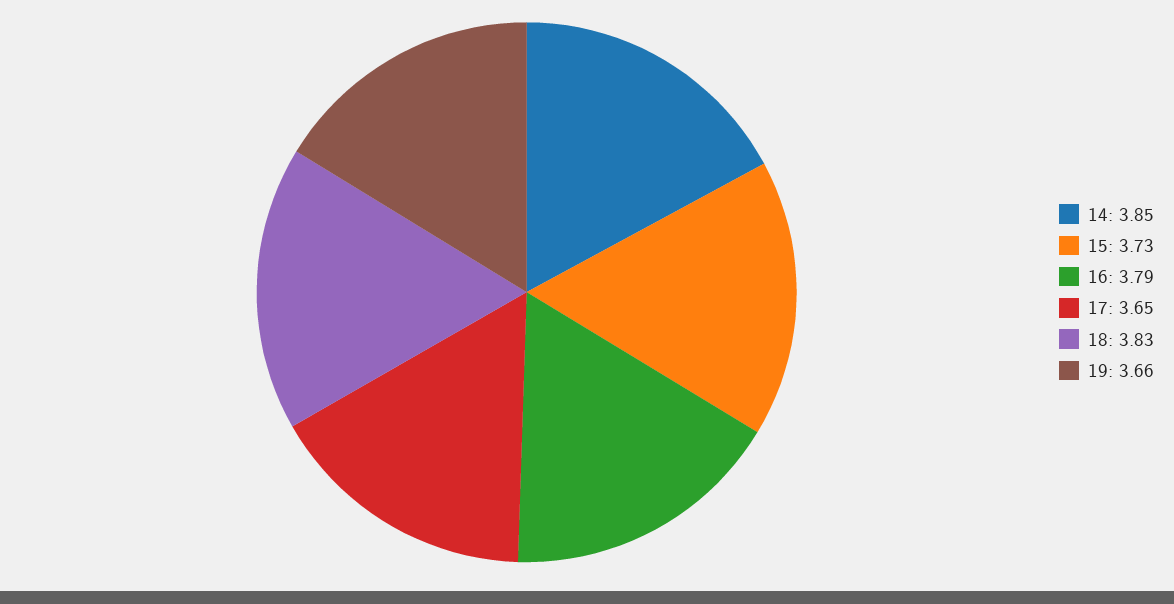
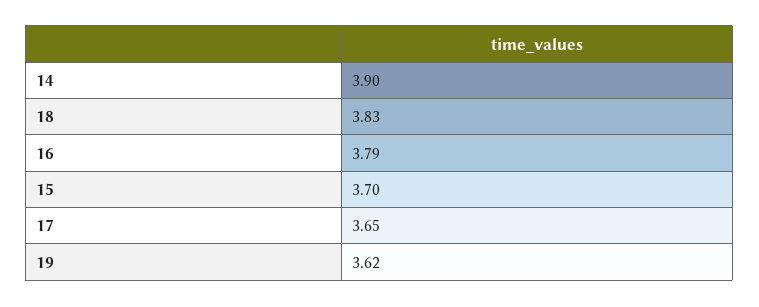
  {
-   "14": 3.85,
+   "14": 3.9,
-   "15": 3.73,
+   "15": 3.7,
    "16": 3.79,
    "17": 3.65,
    "18": 3.83,
-   "19": 3.66
+   "19": 3.62
  }

